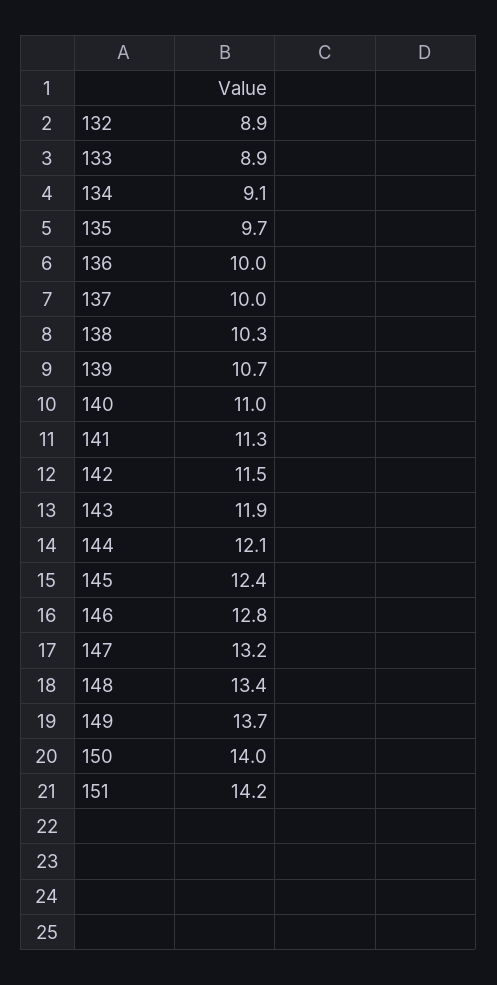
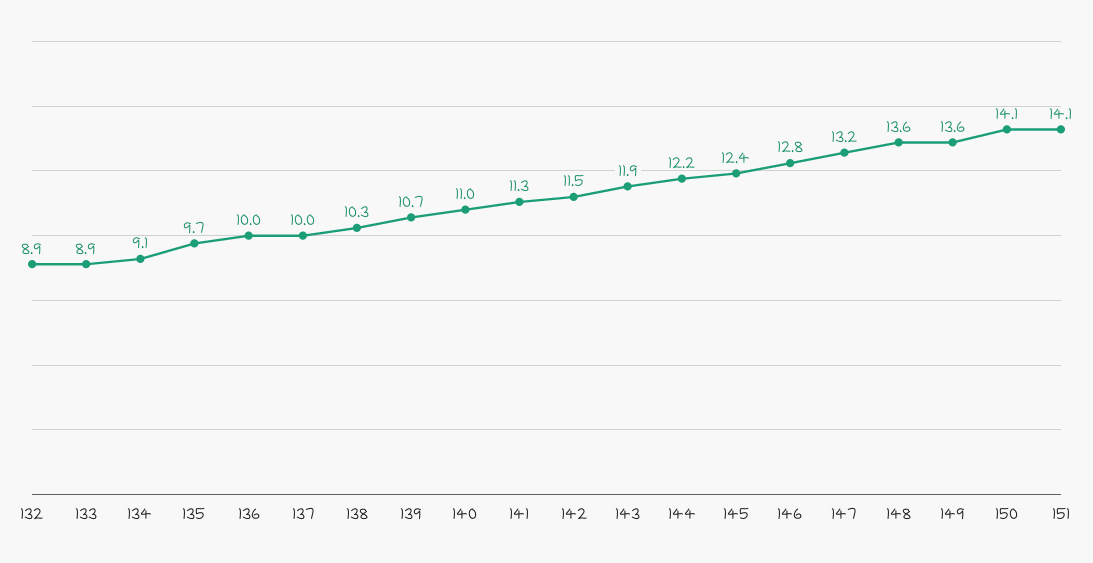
  {
    "132": 8.9,
    "133": 8.9,
    "134": 9.1,
    "135": 9.7,
    "136": 10,
    "137": 10,
    "138": 10.3,
    "139": 10.7,
    "140": 11,
    "141": 11.3,
    "142": 11.5,
    "143": 11.9,
-   "144": 12.1,
+   "144": 12.2,
    "145": 12.4,
    "146": 12.8,
    "147": 13.2,
-   "148": 13.4,
+   "148": 13.6,
-   "149": 13.7,
+   "149": 13.6,
-   "150": 14,
+   "150": 14.1,
-   "151": 14.2
+   "151": 14.1
  }

